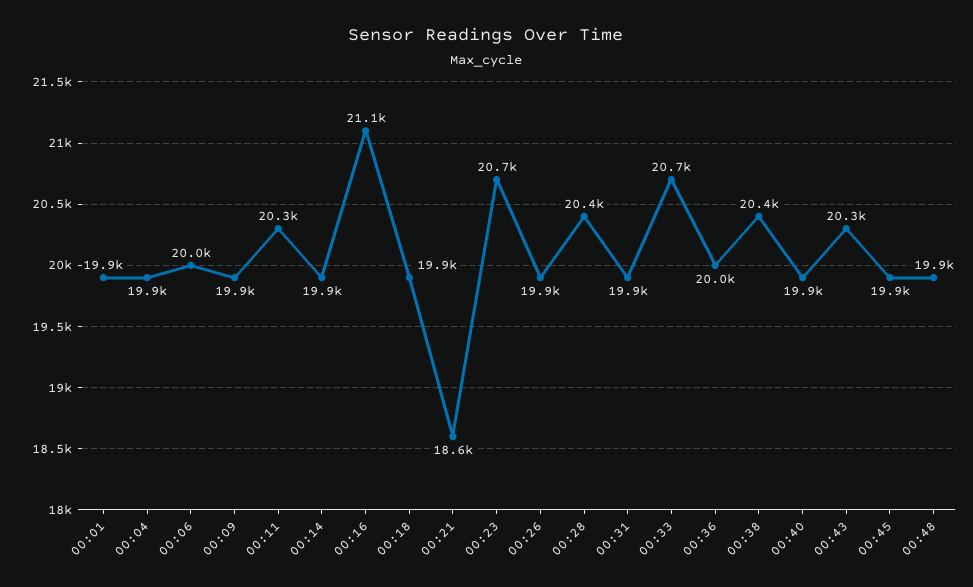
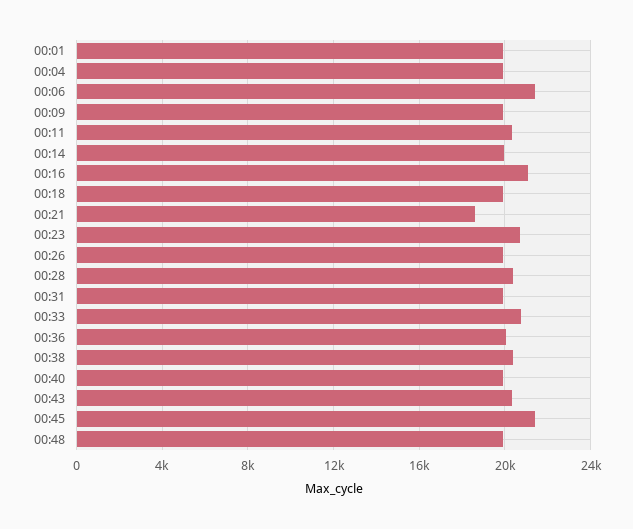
  {
    "00:01": 19900,
    "00:04": 19900,
-   "00:06": 20000,
+   "00:06": 21500,
    "00:09": 19900,
    "00:11": 20300,
    "00:14": 19900,
    "00:16": 21100,
    "00:18": 19900,
    "00:21": 18600,
    "00:23": 20700,
    "00:26": 19900,
    "00:28": 20400,
    "00:31": 19900,
    "00:33": 20700,
    "00:36": 20000,
    "00:38": 20400,
    "00:40": 19900,
    "00:43": 20300,
-   "00:45": 19900,
+   "00:45": 21500,
    "00:48": 19900
  }

